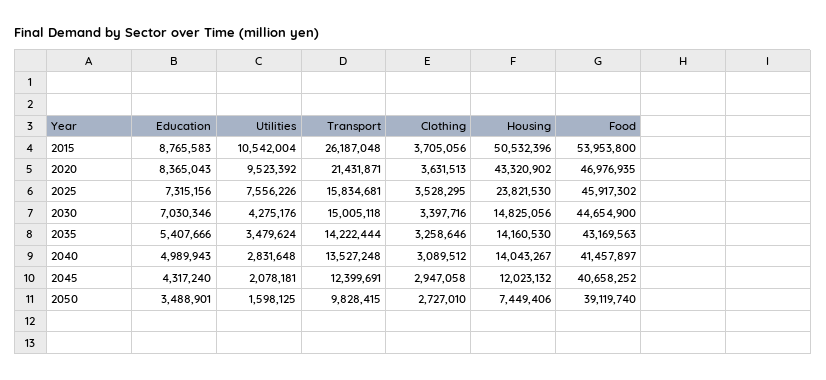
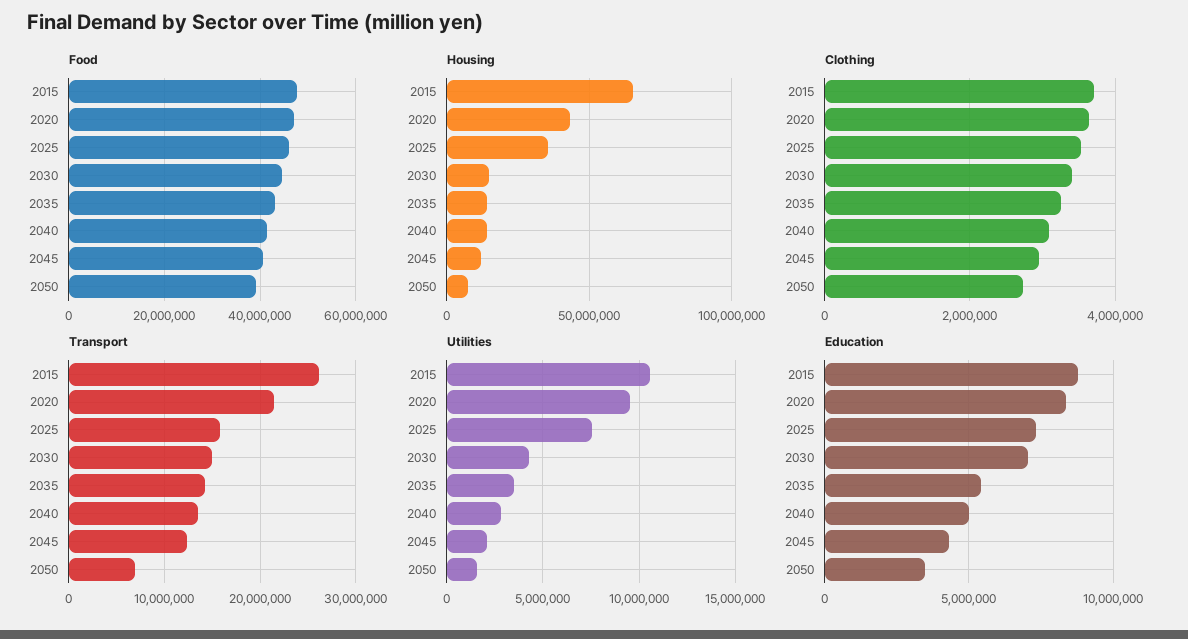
  {
    "Education": {
      "2015": 8765583,
      "2020": 8365043,
      "2025": 7315156,
      "2030": 7030346,
      "2035": 5407666,
      "2040": 4989943,
      "2045": 4317240,
      "2050": 3488901
    },
    "Utilities": {
      "2015": 10542004,
      "2020": 9523392,
      "2025": 7556226,
      "2030": 4275176,
      "2035": 3479624,
      "2040": 2831648,
      "2045": 2078181,
      "2050": 1598125
    },
    "Transport": {
      "2015": 26187048,
      "2020": 21431871,
      "2025": 15834681,
      "2030": 15005118,
      "2035": 14222444,
      "2040": 13527248,
      "2045": 12399691,
-     "2050": 9828415
+     "2050": 7000000
    },
    "Clothing": {
      "2015": 3705056,
      "2020": 3631513,
      "2025": 3528295,
      "2030": 3397716,
      "2035": 3258646,
      "2040": 3089512,
      "2045": 2947058,
      "2050": 2727010
    },
    "Housing": {
-     "2015": 50532396,
+     "2015": 65000000,
      "2020": 43320902,
-     "2025": 23821530,
+     "2025": 35000000,
      "2030": 14825056,
      "2035": 14160530,
      "2040": 14043267,
      "2045": 12023132,
      "2050": 7449406
    },
    "Food": {
-     "2015": 53953800,
+     "2015": 48000000,
      "2020": 46976935,
      "2025": 45917302,
      "2030": 44654900,
      "2035": 43169563,
      "2040": 41457897,
      "2045": 40658252,
      "2050": 39119740
    }
  }

